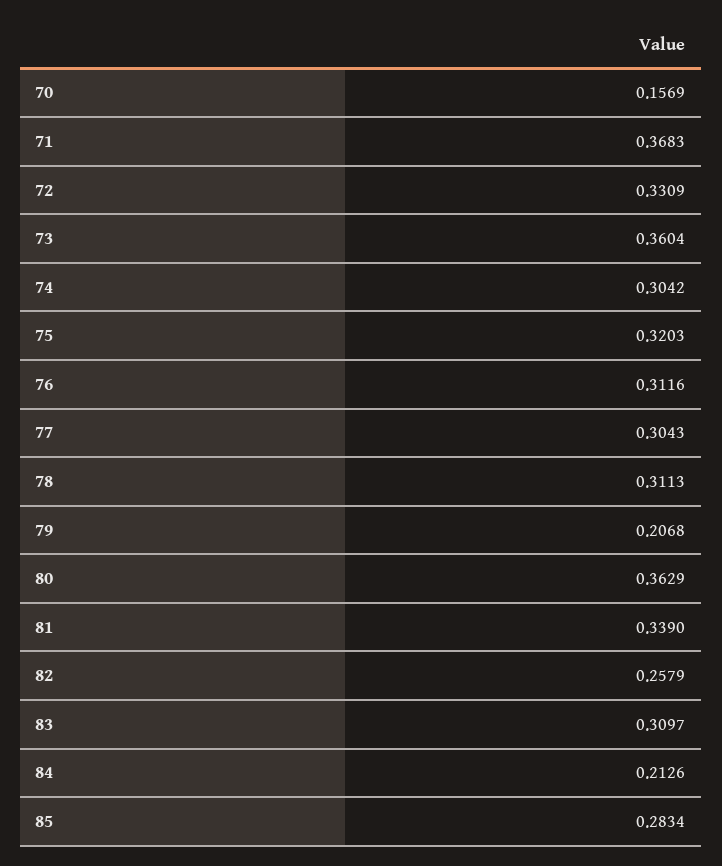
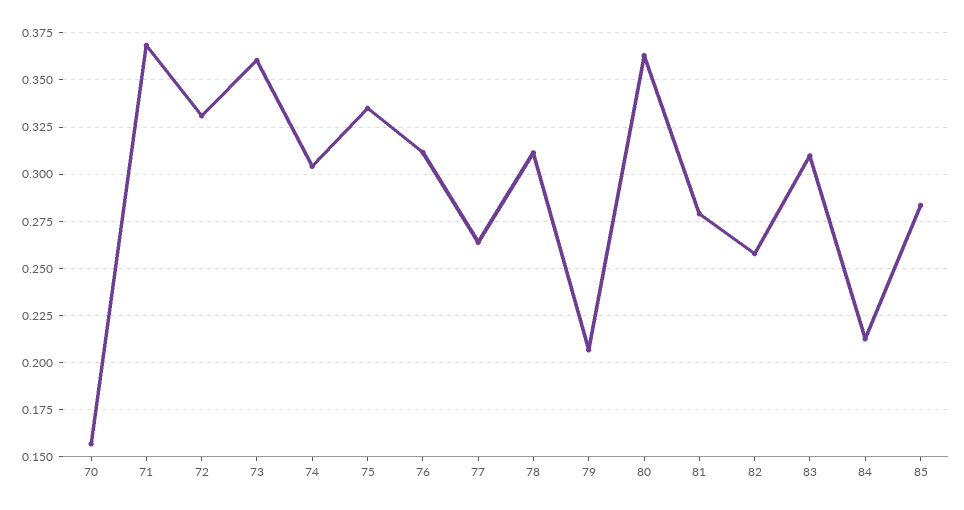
  {
    "70": 0.1569,
    "71": 0.3683,
    "72": 0.3309,
    "73": 0.3604,
    "74": 0.3042,
-   "75": 0.3203,
+   "75": 0.335,
    "76": 0.3116,
-   "77": 0.3043,
+   "77": 0.265,
    "78": 0.3113,
    "79": 0.2068,
    "80": 0.3629,
-   "81": 0.339,
+   "81": 0.28,
    "82": 0.2579,
    "83": 0.3097,
    "84": 0.2126,
    "85": 0.2834
  }

